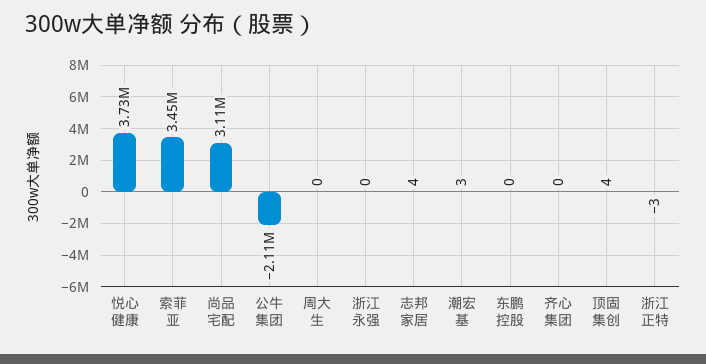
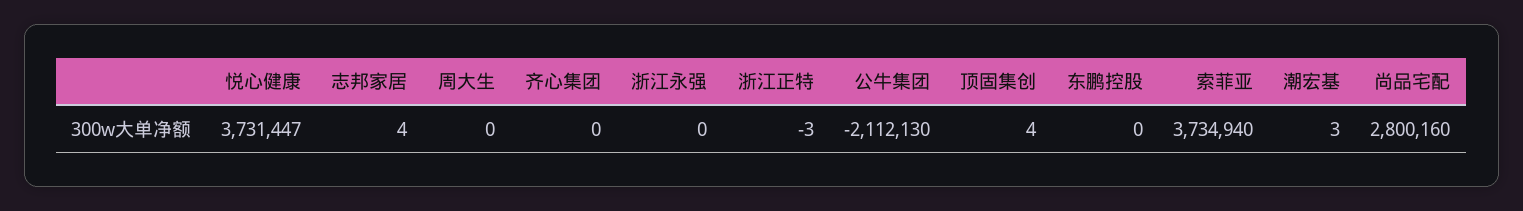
  {
    "悦心健康": 3731447,
-   "索菲亚": 3450000,
+   "索菲亚": 3734940,
-   "尚品宅配": 3110000,
+   "尚品宅配": 2800160,
    "公牛集团": -2112130,
    "周大生": 0,
    "浙江永强": 0,
    "志邦家居": 4,
    "潮宏基": 3,
    "东鹏控股": 0,
    "齐心集团": 0,
    "顶固集创": 4,
    "浙江正特": -3
  }

